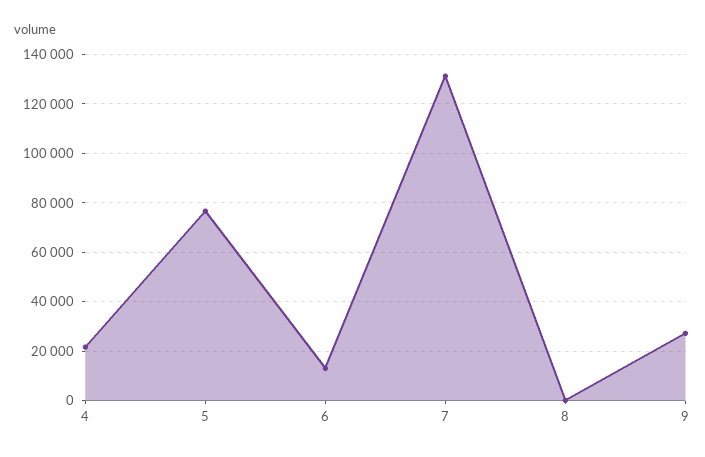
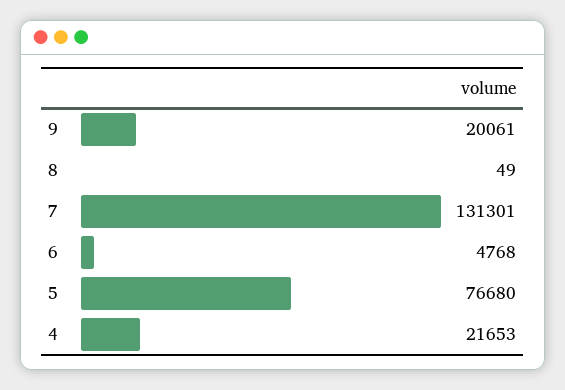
  {
    "4": 21653,
    "5": 76680,
-   "6": 12500,
+   "6": 4768,
    "7": 131301,
    "8": 49,
-   "9": 27500
+   "9": 20061
  }

